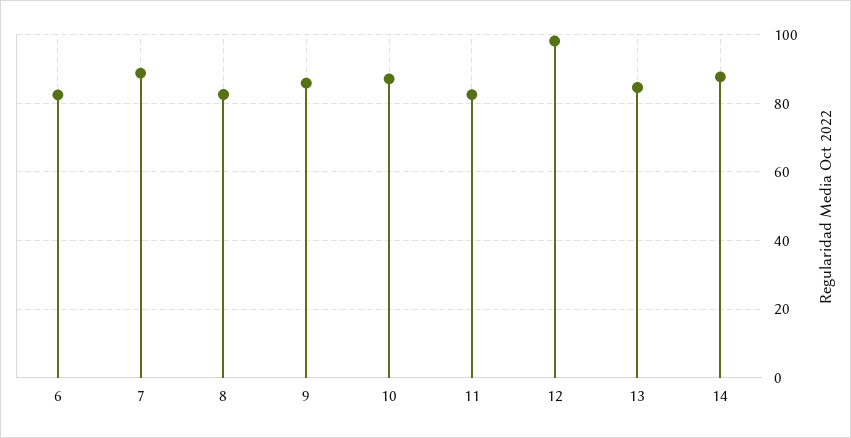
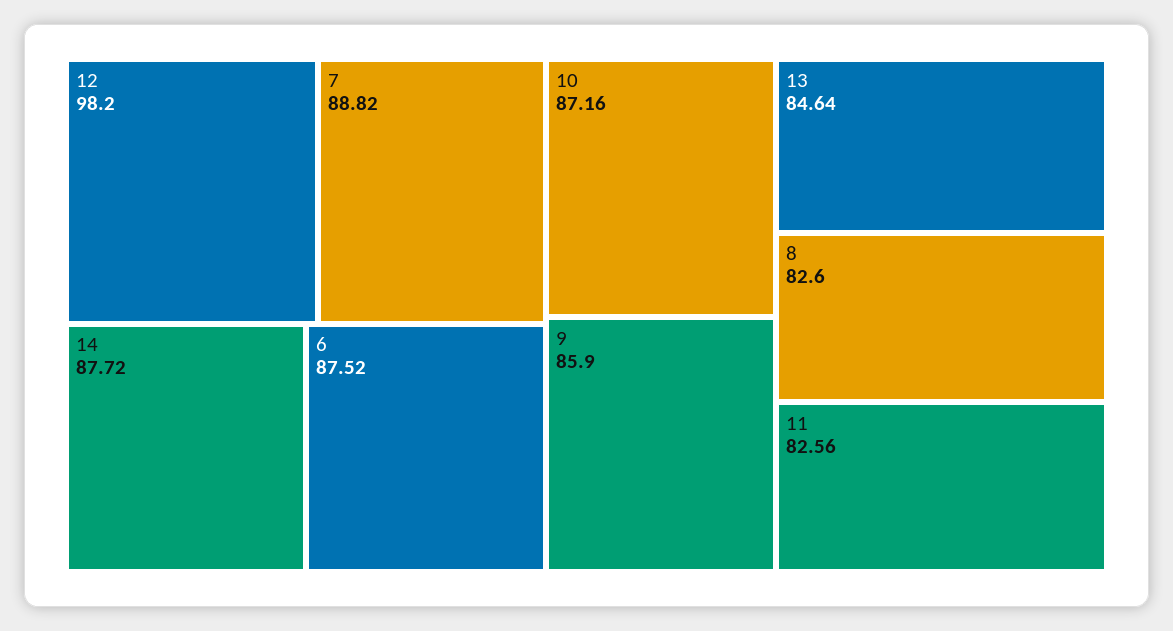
  {
-   "6": 82,
+   "6": 87.52,
    "7": 88.82,
    "8": 82.6,
    "9": 85.9,
    "10": 87.16,
    "11": 82.56,
    "12": 98.2,
    "13": 84.64,
    "14": 87.72
  }

